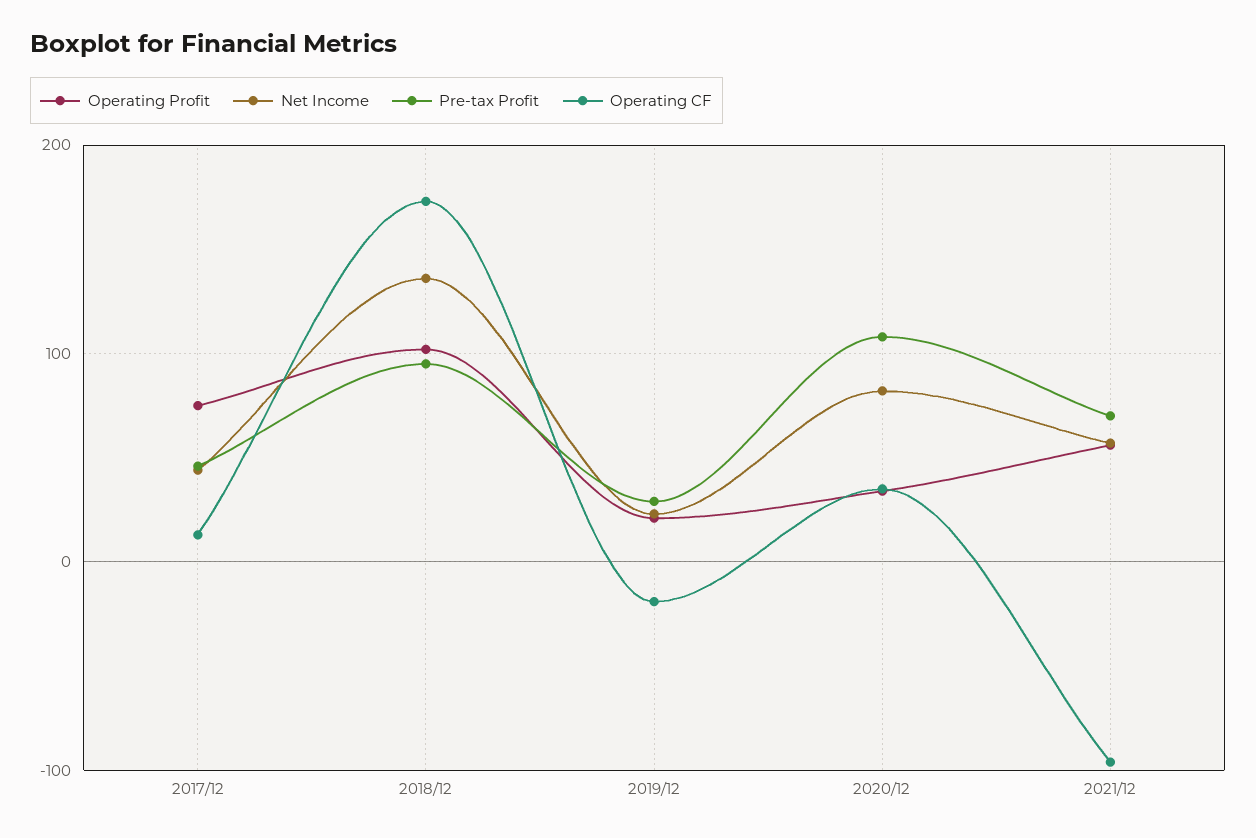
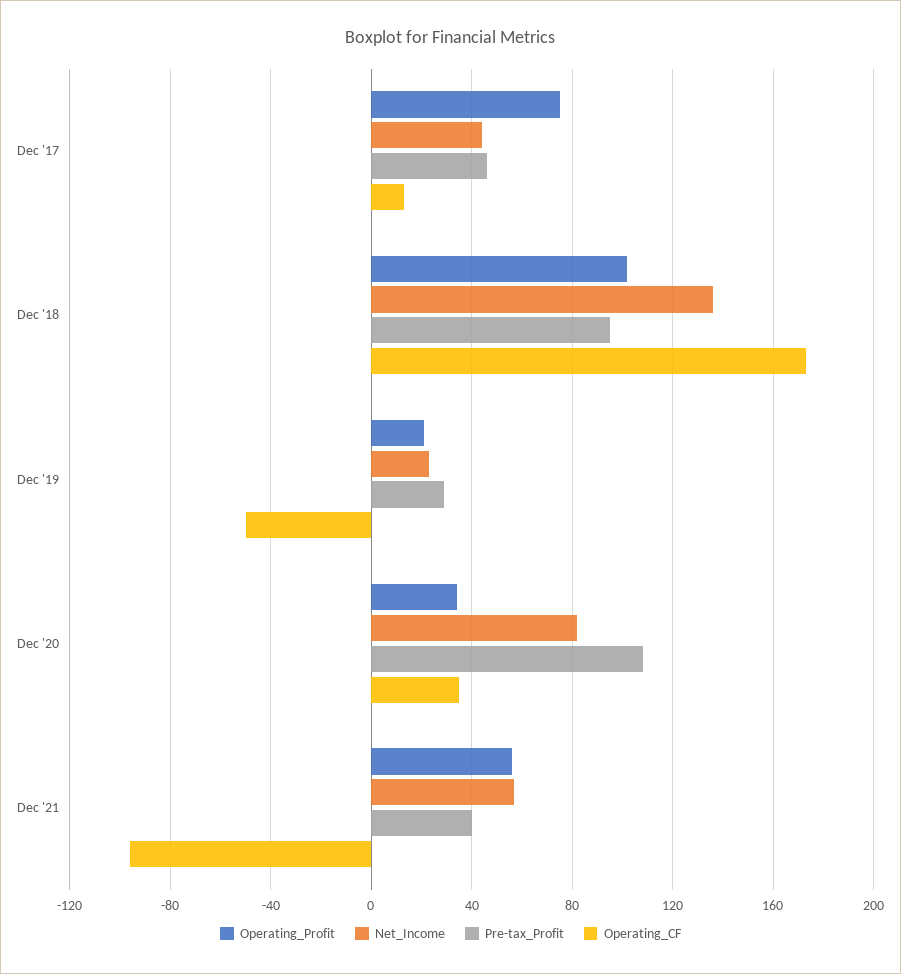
  {
    "Operating Profit": {
      "2017/12": 75,
      "2018/12": 100,
      "2019/12": 20,
      "2020/12": 35,
      "2021/12": 55
    },
    "Net Income": {
      "2017/12": 45,
      "2018/12": 135,
      "2019/12": 25,
      "2020/12": 80,
      "2021/12": 55
    },
    "Pre-tax Profit": {
      "2017/12": 45,
      "2018/12": 95,
      "2019/12": 30,
      "2020/12": 110,
-     "2021/12": 70
+     "2021/12": 40
    },
    "Operating CF": {
      "2017/12": 15,
      "2018/12": 175,
-     "2019/12": -20,
+     "2019/12": -50,
      "2020/12": 35,
      "2021/12": -95
    }
  }

